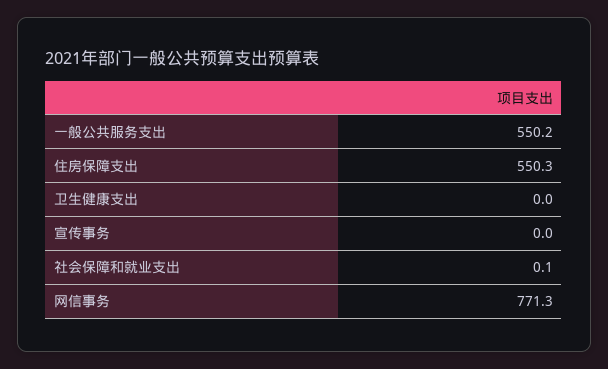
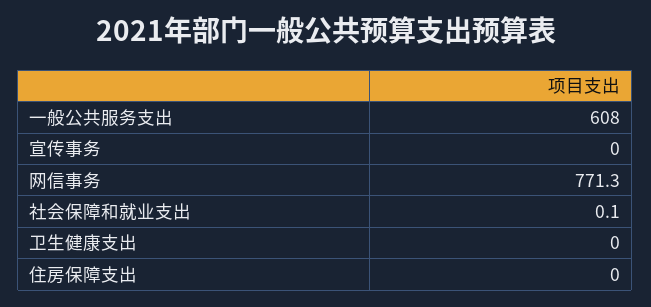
  {
-   "一般公共服务支出": 550.2,
+   "一般公共服务支出": 608,
-   "住房保障支出": 550.3,
+   "住房保障支出": 0,
    "卫生健康支出": 0,
    "宣传事务": 0,
    "社会保障和就业支出": 0.1,
    "网信事务": 771.3
  }

